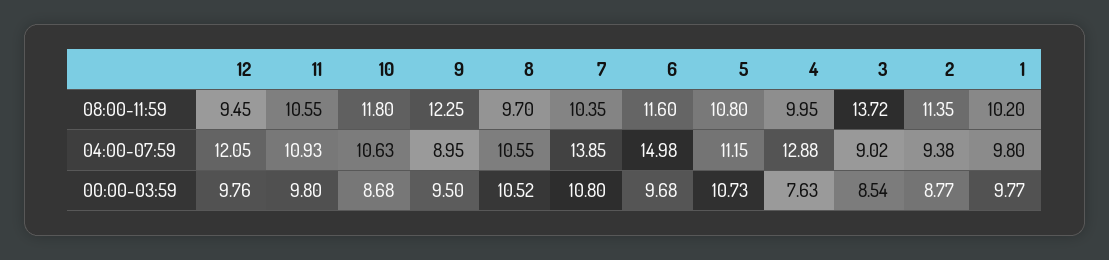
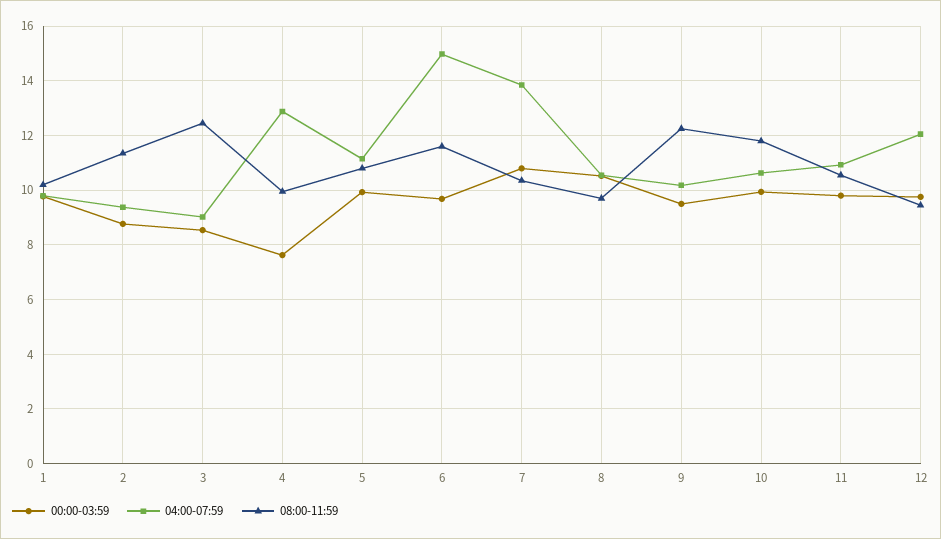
  {
    "08:00-11:59": {
      "12": 9.45,
      "11": 10.55,
      "10": 11.8,
      "9": 12.25,
      "8": 9.7,
      "7": 10.35,
      "6": 11.6,
      "5": 10.8,
      "4": 9.95,
-     "3": 13.72,
+     "3": 12.5,
      "2": 11.35,
      "1": 10.2
    },
    "04:00-07:59": {
      "12": 12.05,
      "11": 10.93,
      "10": 10.63,
-     "9": 8.95,
+     "9": 10.25,
      "8": 10.55,
      "7": 13.85,
      "6": 14.98,
      "5": 11.15,
      "4": 12.88,
      "3": 9.02,
      "2": 9.38,
      "1": 9.8
    },
    "00:00-03:59": {
      "12": 9.76,
      "11": 9.8,
-     "10": 8.68,
+     "10": 10,
      "9": 9.5,
      "8": 10.52,
      "7": 10.8,
      "6": 9.68,
-     "5": 10.73,
+     "5": 10,
      "4": 7.63,
      "3": 8.54,
      "2": 8.77,
      "1": 9.77
    }
  }

